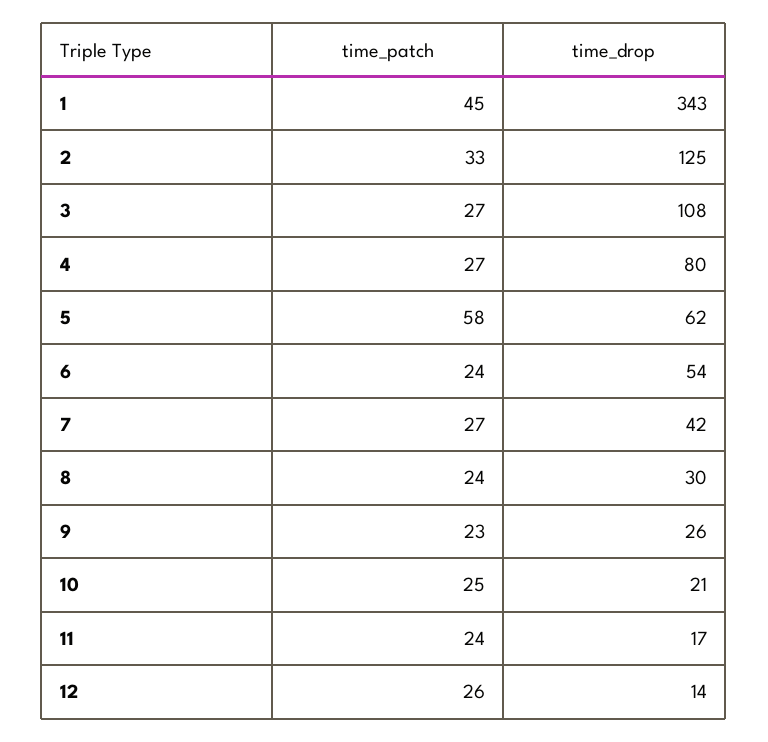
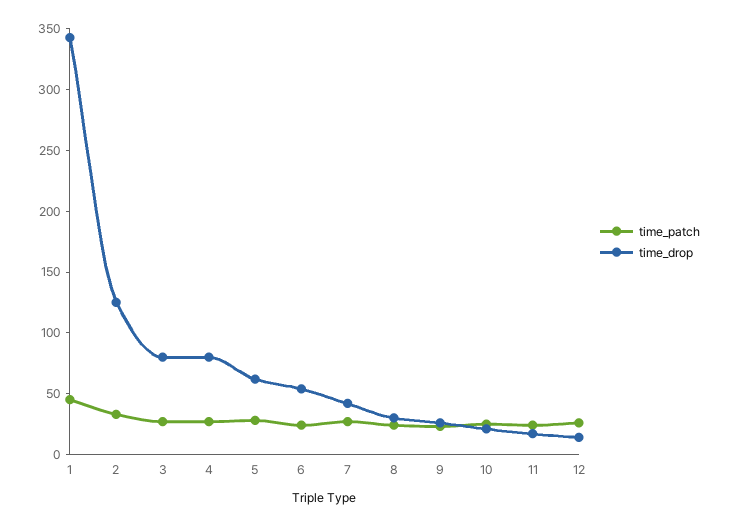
  {
    "time_patch": {
      "1": 45,
      "2": 33,
      "3": 27,
      "4": 27,
-     "5": 58,
+     "5": 30,
      "6": 24,
      "7": 27,
      "8": 24,
      "9": 23,
      "10": 25,
      "11": 24,
      "12": 26
    },
    "time_drop": {
      "1": 343,
      "2": 125,
-     "3": 108,
+     "3": 80,
      "4": 80,
      "5": 62,
      "6": 54,
      "7": 42,
      "8": 30,
      "9": 26,
      "10": 21,
      "11": 17,
      "12": 14
    }
  }

